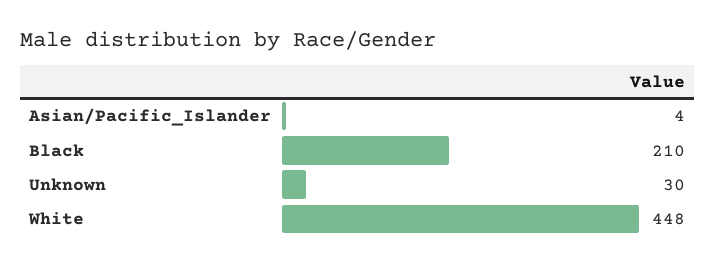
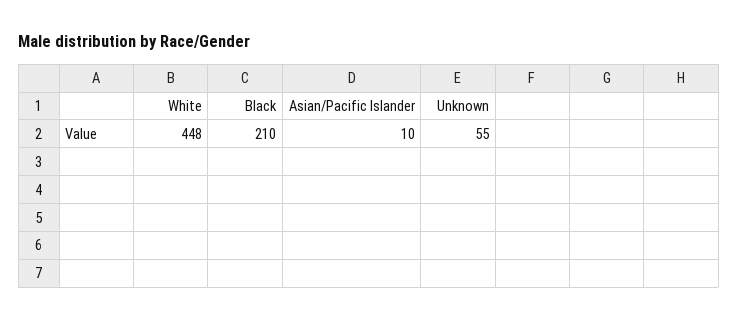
  {
-   "Asian/Pacific_Islander": 4,
+   "Asian/Pacific_Islander": 10,
    "Black": 210,
-   "Unknown": 30,
+   "Unknown": 55,
    "White": 448
  }

